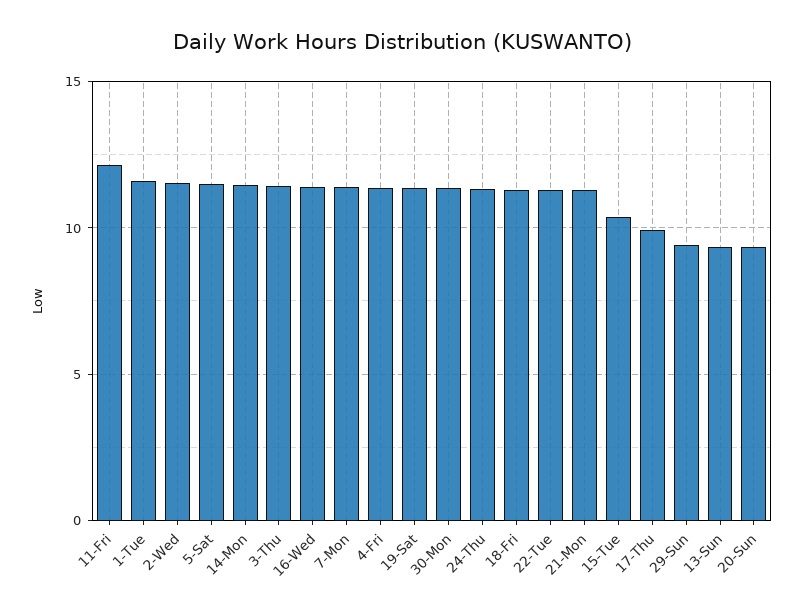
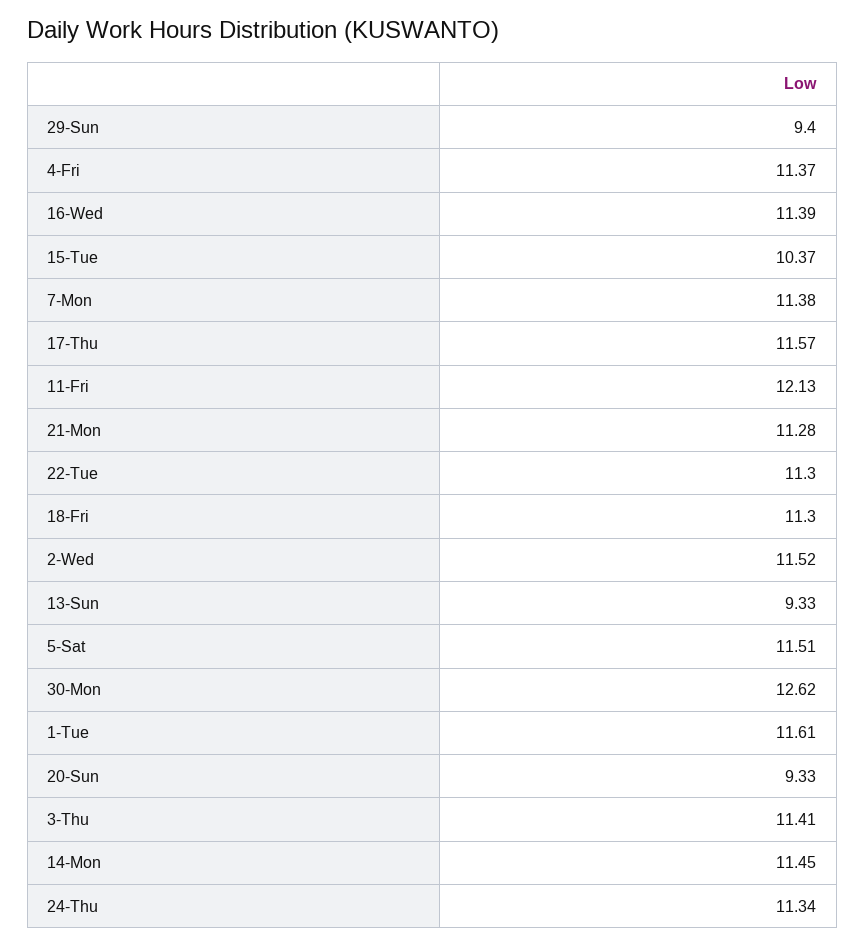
  {
    "11-Fri": 12.13,
    "1-Tue": 11.61,
    "2-Wed": 11.52,
    "5-Sat": 11.51,
    "14-Mon": 11.45,
    "3-Thu": 11.41,
    "16-Wed": 11.39,
    "7-Mon": 11.38,
    "4-Fri": 11.37,
-   "19-Sat": 11.5,
-   "30-Mon": 11.5,
+   "30-Mon": 12.62,
    "24-Thu": 11.34,
    "18-Fri": 11.3,
    "22-Tue": 11.3,
    "21-Mon": 11.28,
    "15-Tue": 10.37,
-   "17-Thu": 10,
+   "17-Thu": 11.57,
    "29-Sun": 9.4,
    "13-Sun": 9.33,
    "20-Sun": 9.33
  }

